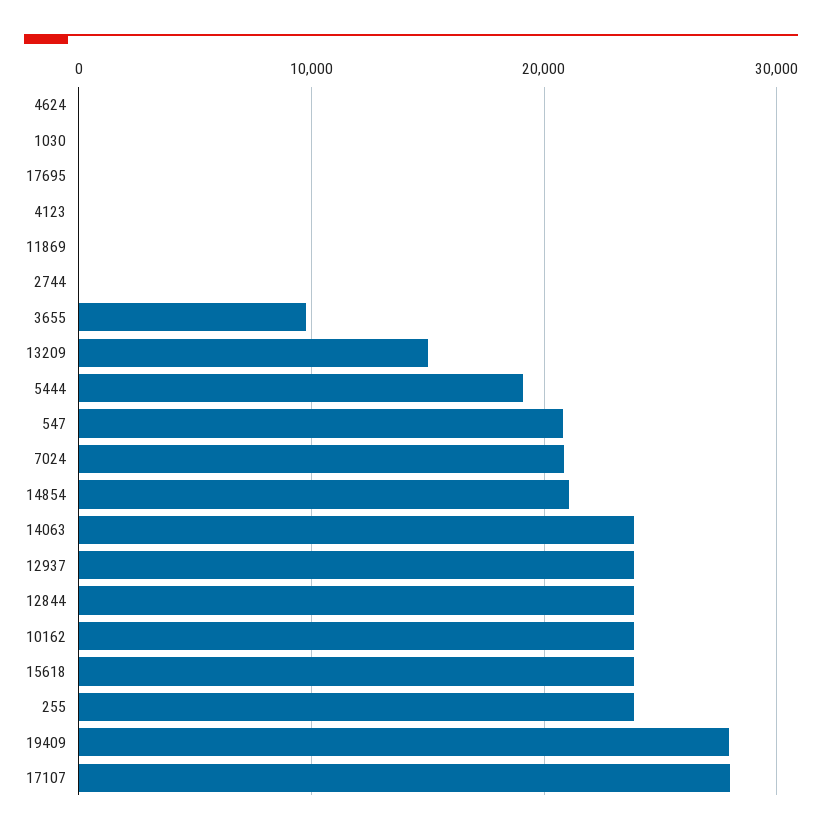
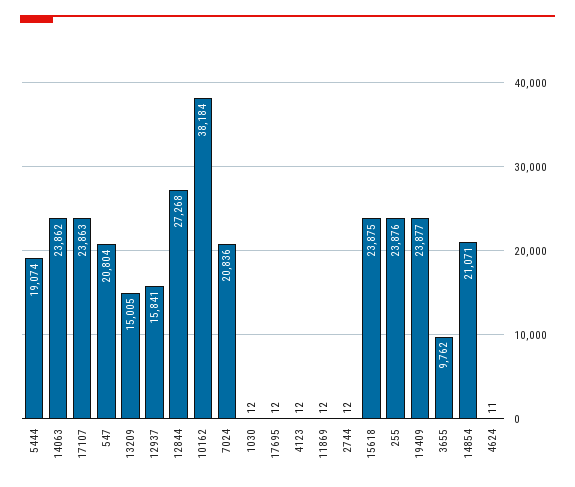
  {
    "4624": 11,
    "1030": 12,
    "17695": 12,
    "4123": 12,
    "11869": 12,
    "2744": 12,
    "3655": 9762,
    "13209": 15005,
    "5444": 19074,
    "547": 20804,
    "7024": 20836,
    "14854": 21071,
    "14063": 23862,
-   "12937": 24000,
+   "12937": 15841,
-   "12844": 24000,
+   "12844": 27268,
-   "10162": 24000,
+   "10162": 38184,
    "15618": 23875,
    "255": 23876,
-   "19409": 28000,
+   "19409": 23877,
-   "17107": 28000
+   "17107": 23863
  }

